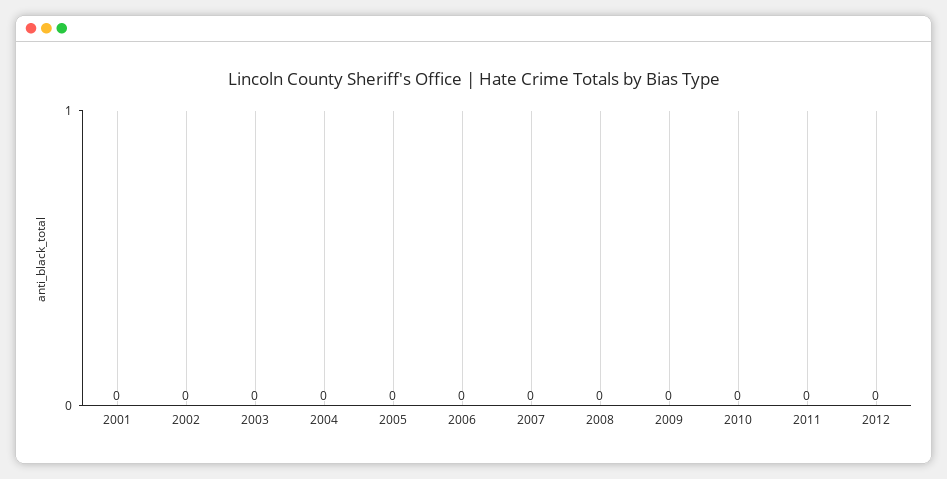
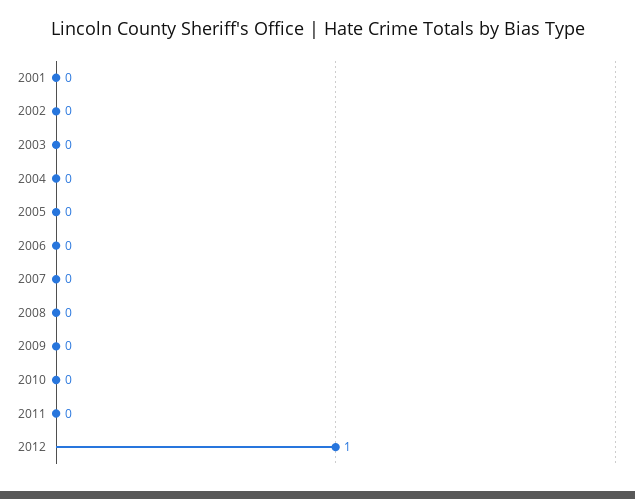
  {
    "2001": 0,
    "2002": 0,
    "2003": 0,
    "2004": 0,
    "2005": 0,
    "2006": 0,
    "2007": 0,
    "2008": 0,
    "2009": 0,
    "2010": 0,
    "2011": 0,
-   "2012": 0
+   "2012": 1
  }

